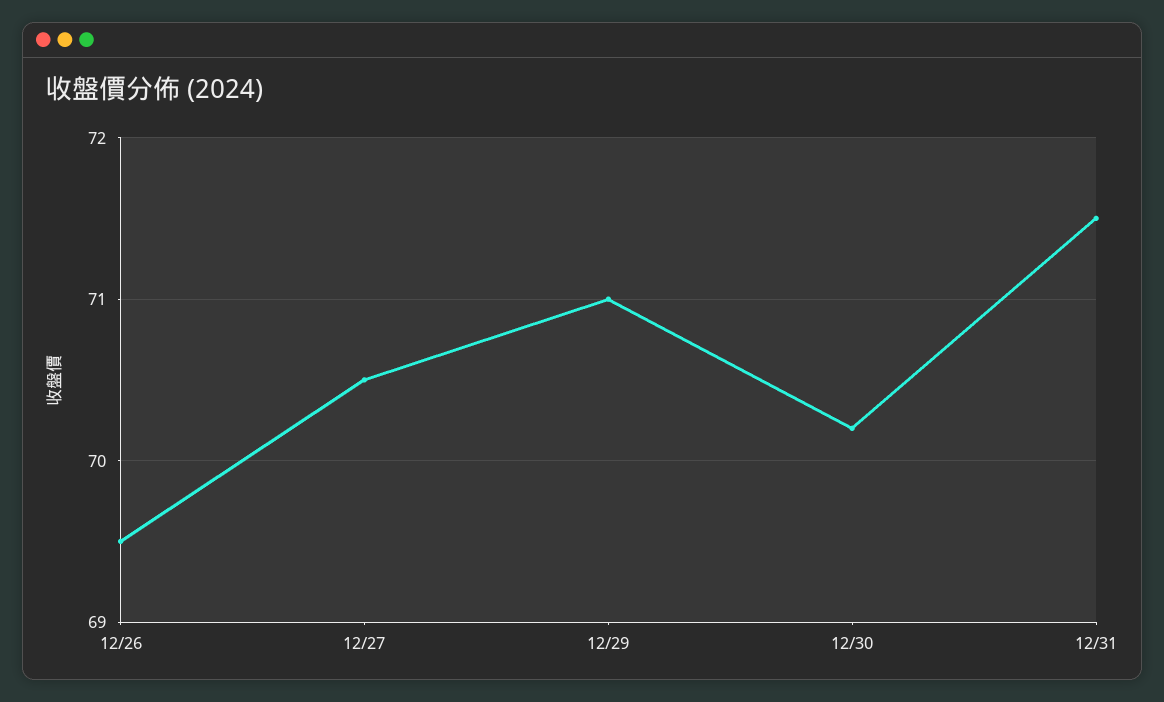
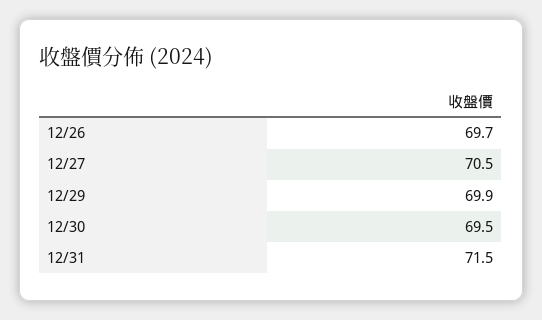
  {
-   "12/26": 69.5,
+   "12/26": 69.7,
    "12/27": 70.5,
-   "12/29": 71,
+   "12/29": 69.9,
-   "12/30": 70.2,
+   "12/30": 69.5,
    "12/31": 71.5
  }

